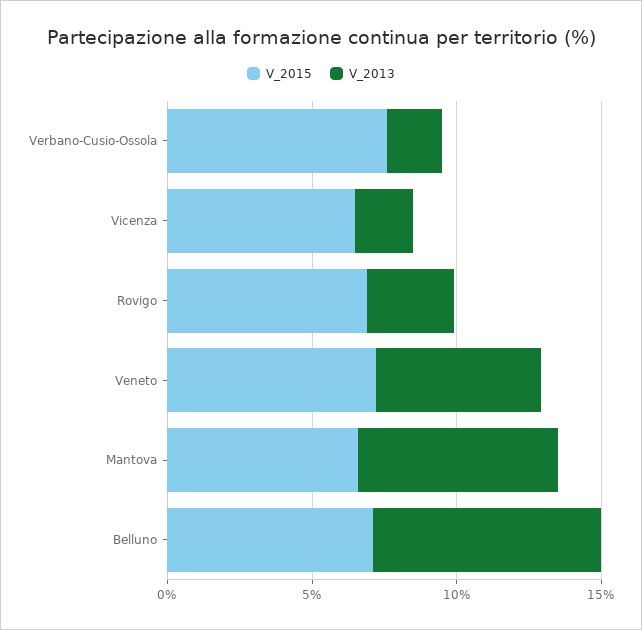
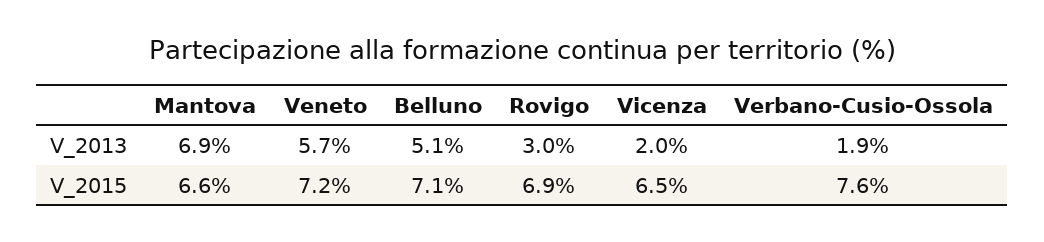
  {
    "V_2015": {
      "Verbano-Cusio-Ossola": 7.6,
      "Vicenza": 6.5,
      "Rovigo": 6.9,
      "Veneto": 7.2,
      "Mantova": 6.6,
      "Belluno": 7.1
    },
    "V_2013": {
      "Verbano-Cusio-Ossola": 1.9,
      "Vicenza": 2,
      "Rovigo": 3,
      "Veneto": 5.7,
      "Mantova": 6.9,
-     "Belluno": 8
+     "Belluno": 5.1
    }
  }

